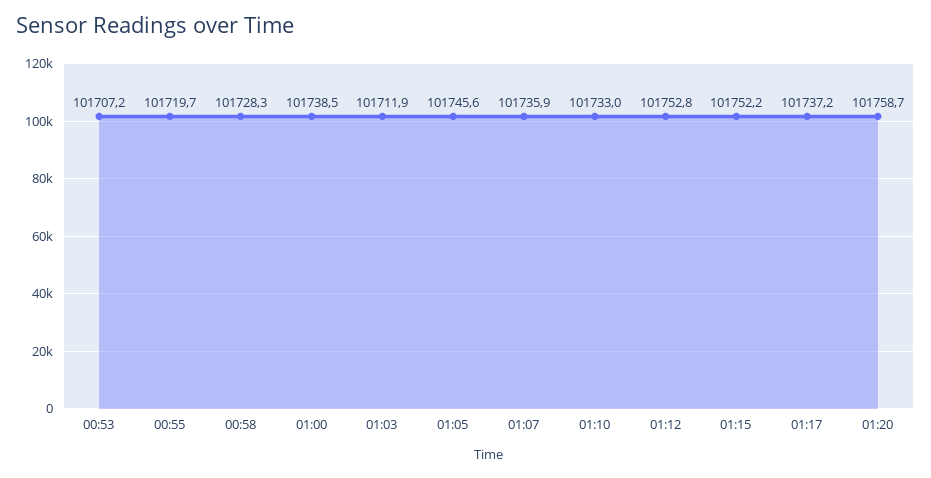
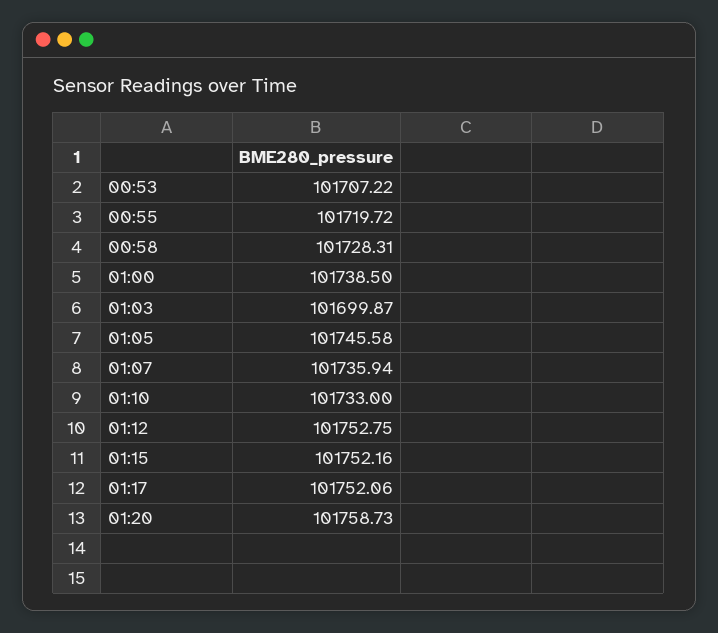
  {
    "00:53": 101707.22,
    "00:55": 101719.72,
    "00:58": 101728.31,
    "01:00": 101738.5,
-   "01:03": 101711.9,
+   "01:03": 101699.87,
    "01:05": 101745.58,
    "01:07": 101735.94,
    "01:10": 101733,
    "01:12": 101752.75,
    "01:15": 101752.16,
-   "01:17": 101737.2,
+   "01:17": 101752.06,
    "01:20": 101758.73
  }

